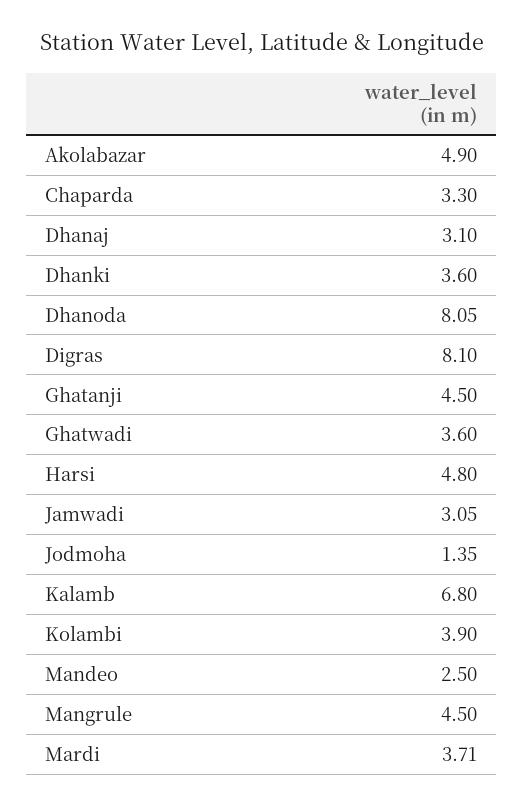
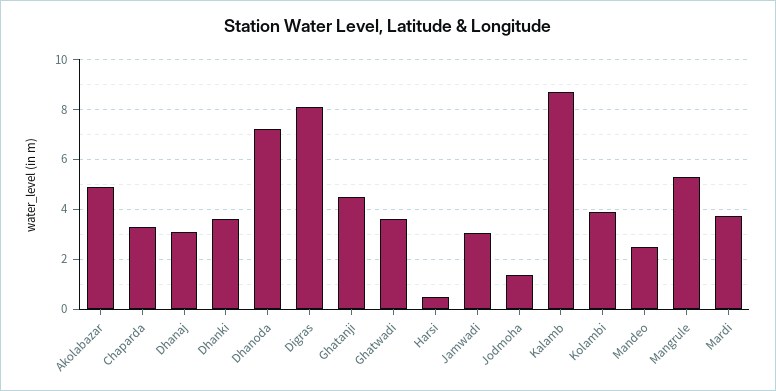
  {
    "Akolabazar": 4.9,
    "Chaparda": 3.3,
    "Dhanaj": 3.1,
    "Dhanki": 3.6,
-   "Dhanoda": 8.05,
+   "Dhanoda": 7.25,
    "Digras": 8.1,
    "Ghatanji": 4.5,
    "Ghatwadi": 3.6,
-   "Harsi": 4.8,
+   "Harsi": 0.5,
    "Jamwadi": 3.05,
    "Jodmoha": 1.35,
-   "Kalamb": 6.8,
+   "Kalamb": 8.75,
    "Kolambi": 3.9,
    "Mandeo": 2.5,
-   "Mangrule": 4.5,
+   "Mangrule": 5.25,
    "Mardi": 3.71
  }

